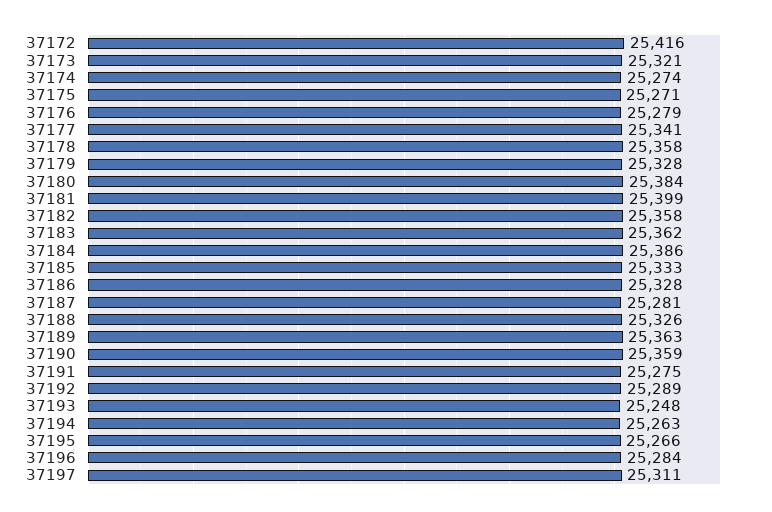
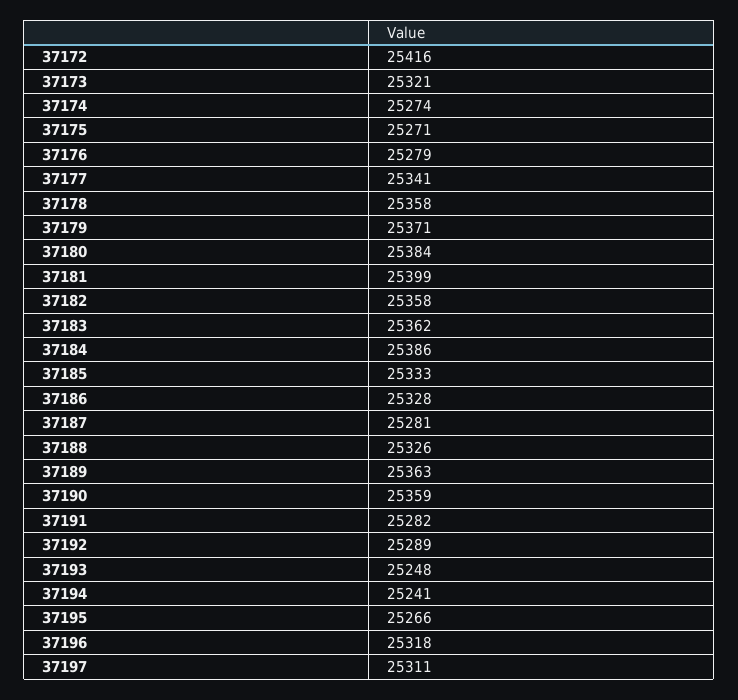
  {
    "37172": 25416,
    "37173": 25321,
    "37174": 25274,
    "37175": 25271,
    "37176": 25279,
    "37177": 25341,
    "37178": 25358,
-   "37179": 25328,
+   "37179": 25371,
    "37180": 25384,
    "37181": 25399,
    "37182": 25358,
    "37183": 25362,
    "37184": 25386,
    "37185": 25333,
    "37186": 25328,
    "37187": 25281,
    "37188": 25326,
    "37189": 25363,
    "37190": 25359,
-   "37191": 25275,
+   "37191": 25282,
    "37192": 25289,
    "37193": 25248,
-   "37194": 25263,
+   "37194": 25241,
    "37195": 25266,
-   "37196": 25284,
+   "37196": 25318,
    "37197": 25311
  }

